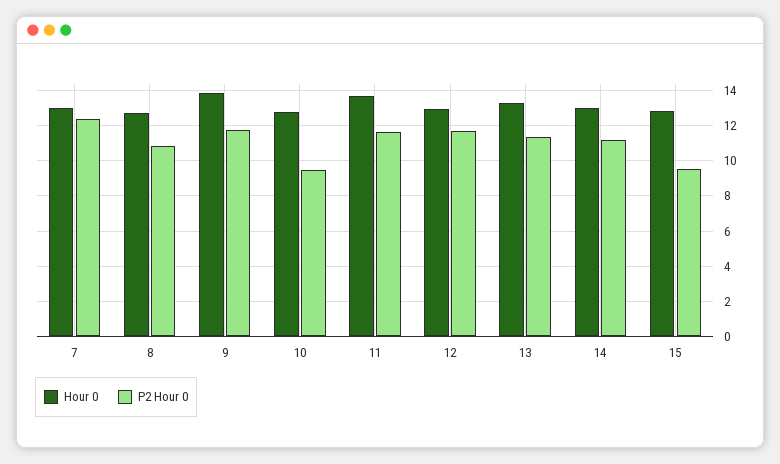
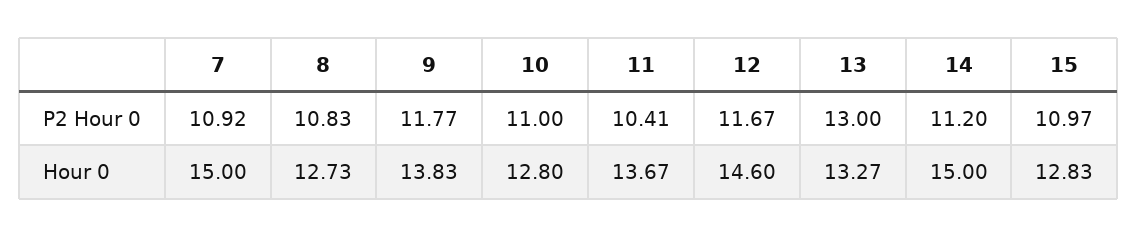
  {
    "Hour 0": {
-     "7": 13,
+     "7": 15,
      "8": 12.73,
      "9": 13.83,
      "10": 12.8,
      "11": 13.67,
-     "12": 13,
+     "12": 14.6,
      "13": 13.27,
-     "14": 13,
+     "14": 15,
      "15": 12.83
    },
    "P2 Hour 0": {
-     "7": 12.5,
+     "7": 10.92,
      "8": 10.83,
      "9": 11.77,
-     "10": 9.5,
+     "10": 11,
-     "11": 11.5,
+     "11": 10.41,
      "12": 11.67,
-     "13": 11.5,
+     "13": 13,
      "14": 11.2,
-     "15": 9.5
+     "15": 10.97
    }
  }

